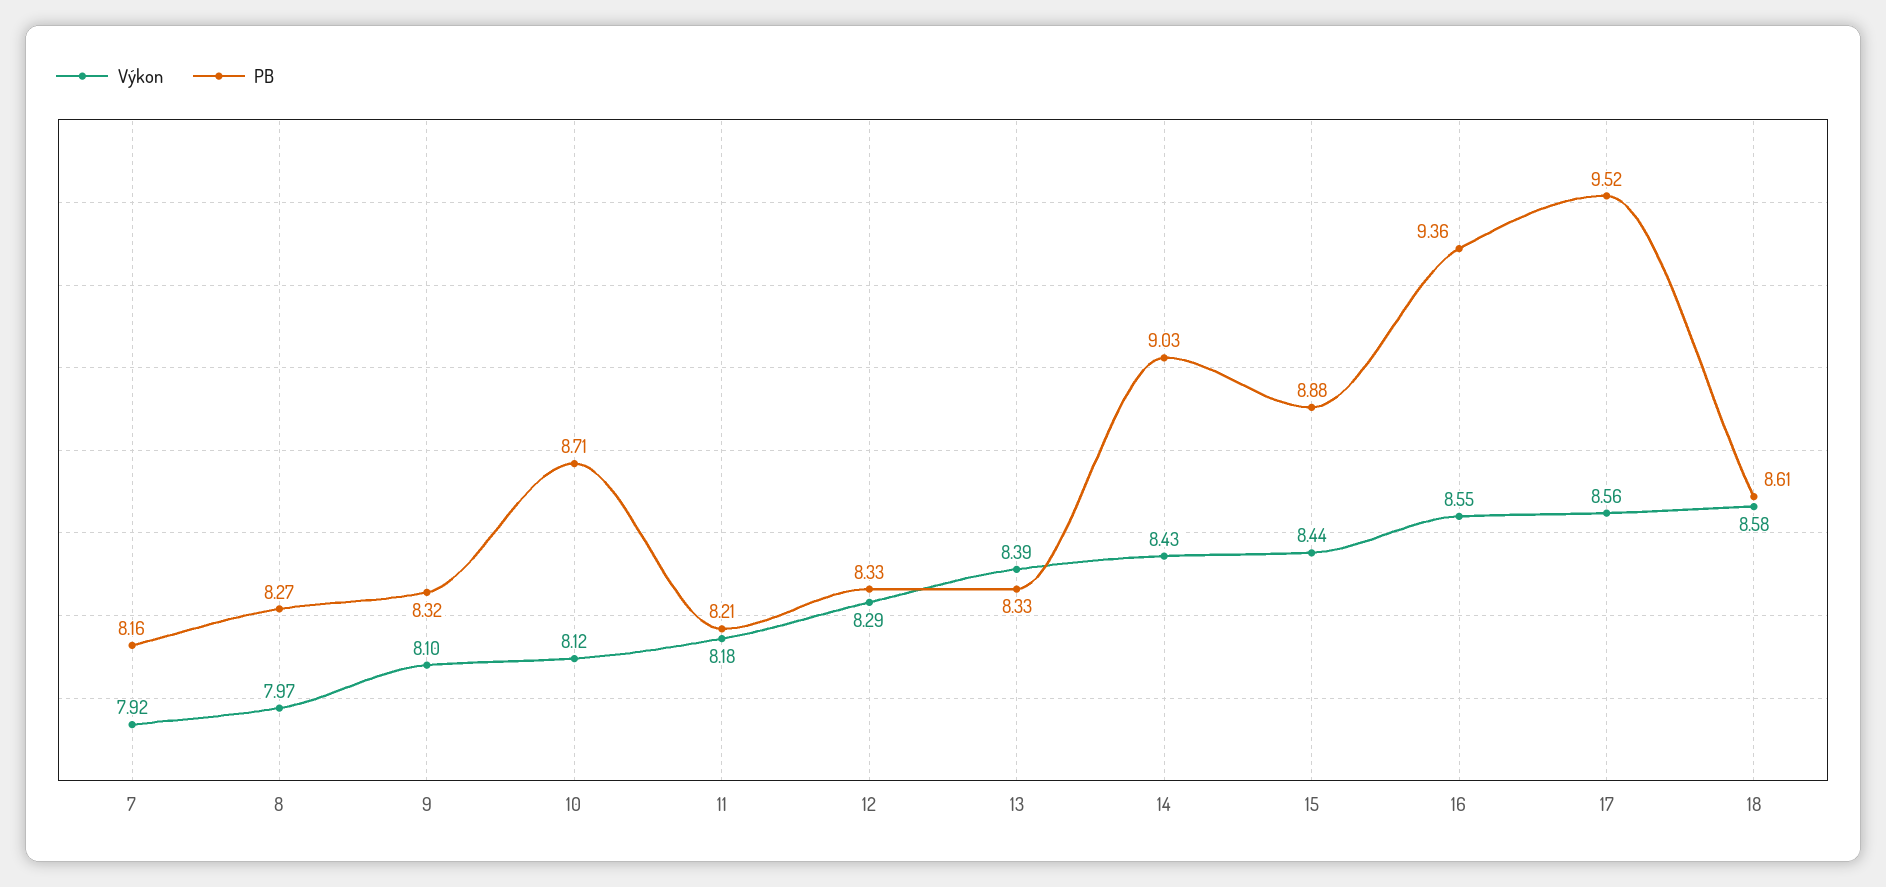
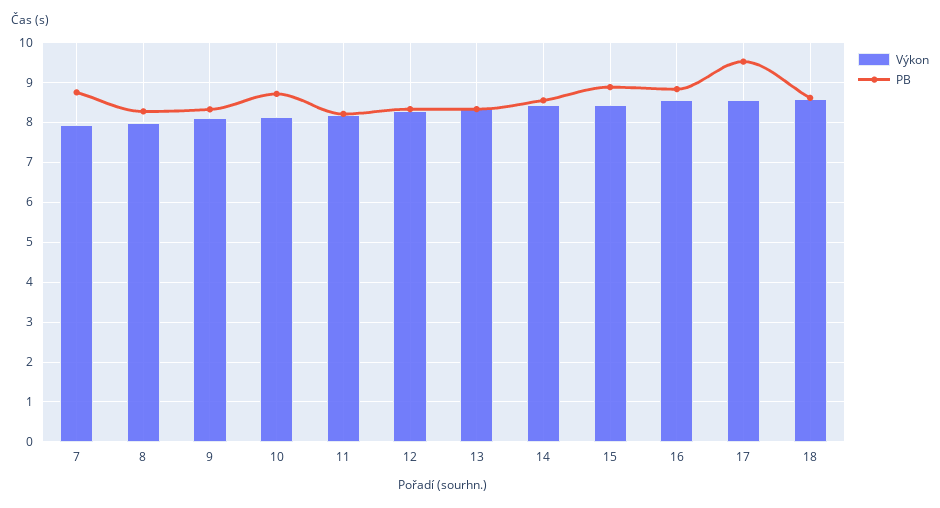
  {
    "Výkon": {
      "7": 7.92,
      "8": 7.97,
      "9": 8.1,
      "10": 8.12,
      "11": 8.18,
      "12": 8.29,
      "13": 8.39,
      "14": 8.43,
      "15": 8.44,
      "16": 8.55,
      "17": 8.56,
      "18": 8.58
    },
    "PB": {
-     "7": 8.16,
+     "7": 8.8,
      "8": 8.27,
      "9": 8.32,
      "10": 8.71,
      "11": 8.21,
      "12": 8.33,
      "13": 8.33,
-     "14": 9.03,
+     "14": 8.6,
      "15": 8.88,
-     "16": 9.36,
+     "16": 8.8,
      "17": 9.52,
      "18": 8.61
    }
  }

